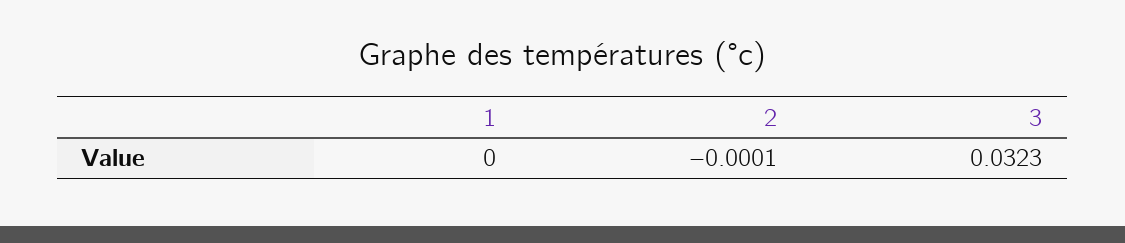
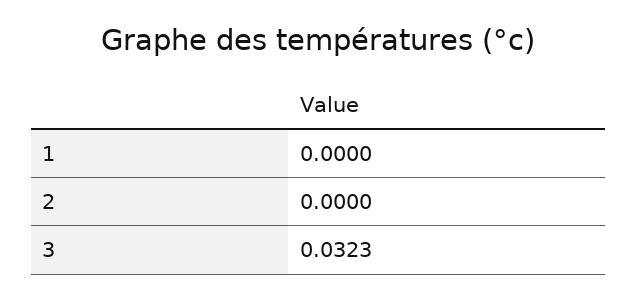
  {
    "1": 0,
-   "2": -0.0001,
+   "2": 0,
    "3": 0.0323
  }

